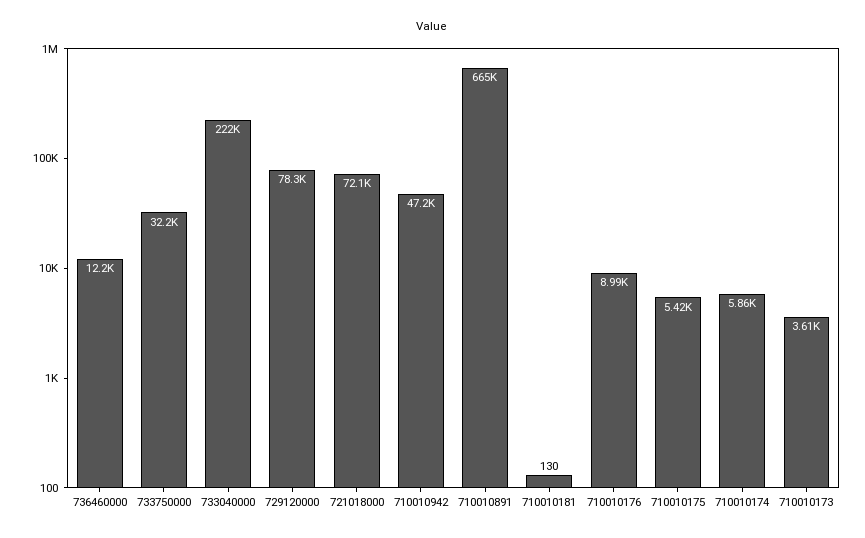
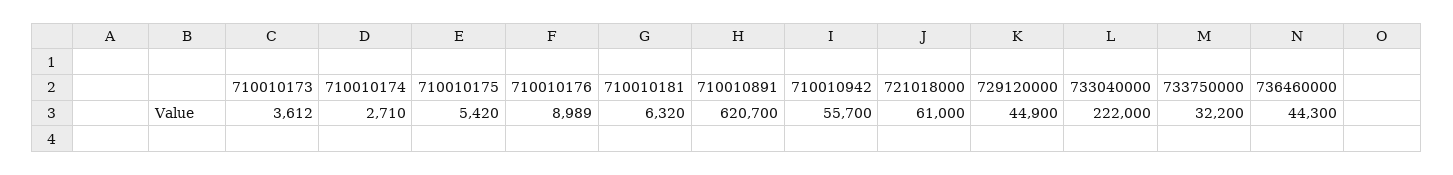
  {
-   "736460000": 12200,
+   "736460000": 44300,
    "733750000": 32200,
    "733040000": 222000,
-   "729120000": 78300,
+   "729120000": 44900,
-   "721018000": 72100,
+   "721018000": 61000,
-   "710010942": 47200,
+   "710010942": 55700,
-   "710010891": 665000,
+   "710010891": 620700,
-   "710010181": 130,
+   "710010181": 6320,
    "710010176": 8989,
    "710010175": 5420,
-   "710010174": 5860,
+   "710010174": 2710,
    "710010173": 3612
  }

